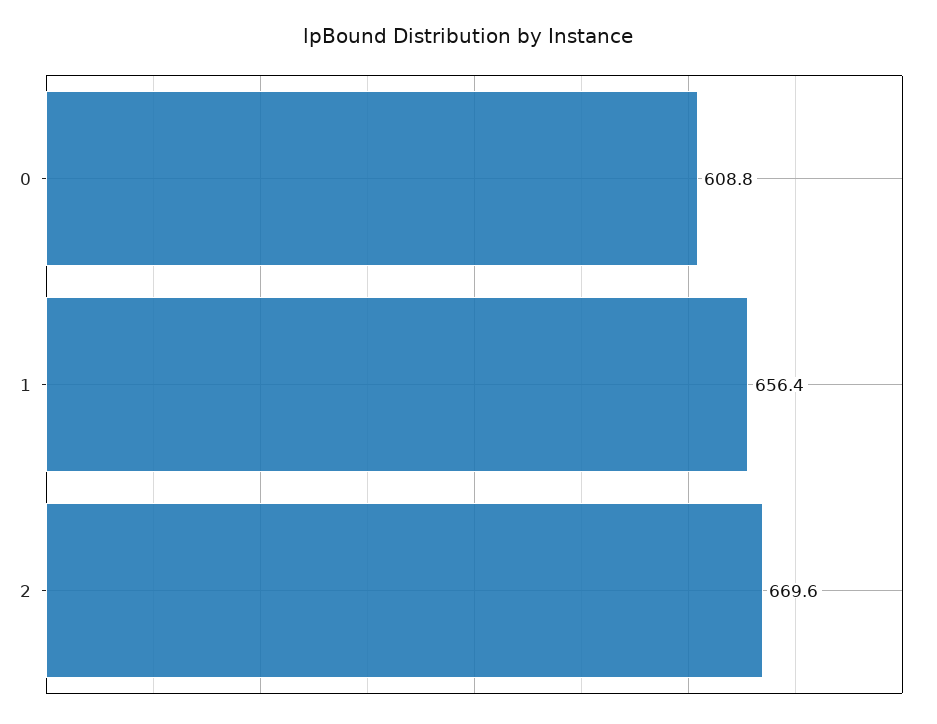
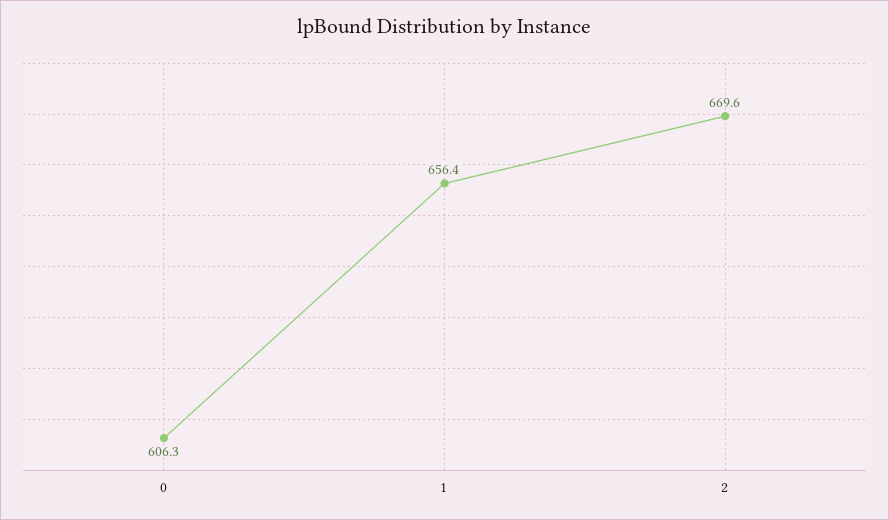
  {
-   "0": 608.8,
+   "0": 606.3,
    "1": 656.4,
    "2": 669.6
  }

